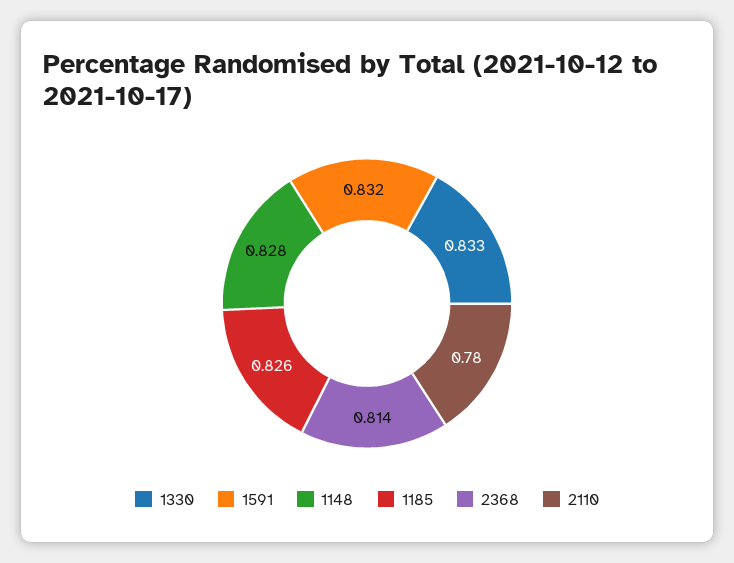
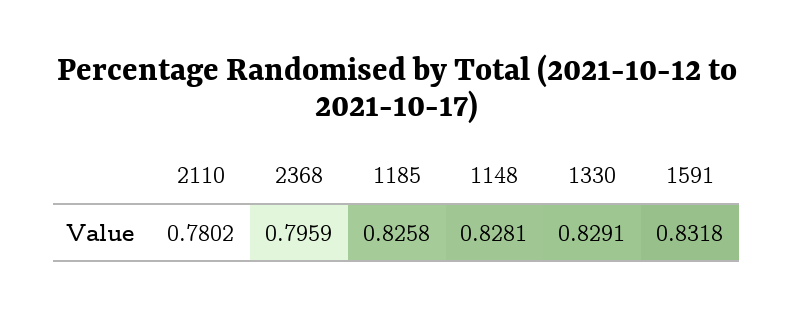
  {
-   "1330": 0.833,
+   "1330": 0.8291,
    "1591": 0.8318,
    "1148": 0.8281,
    "1185": 0.8258,
-   "2368": 0.814,
+   "2368": 0.7959,
    "2110": 0.7802
  }

